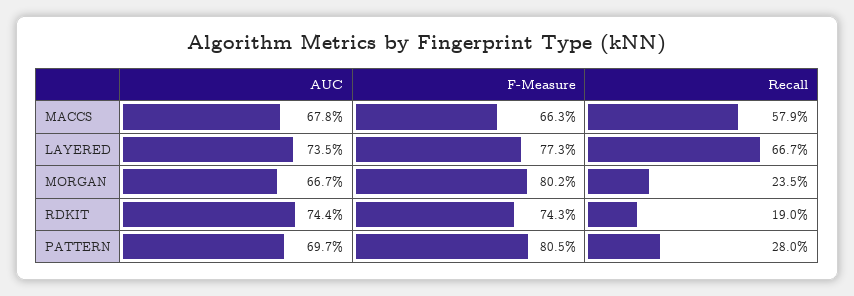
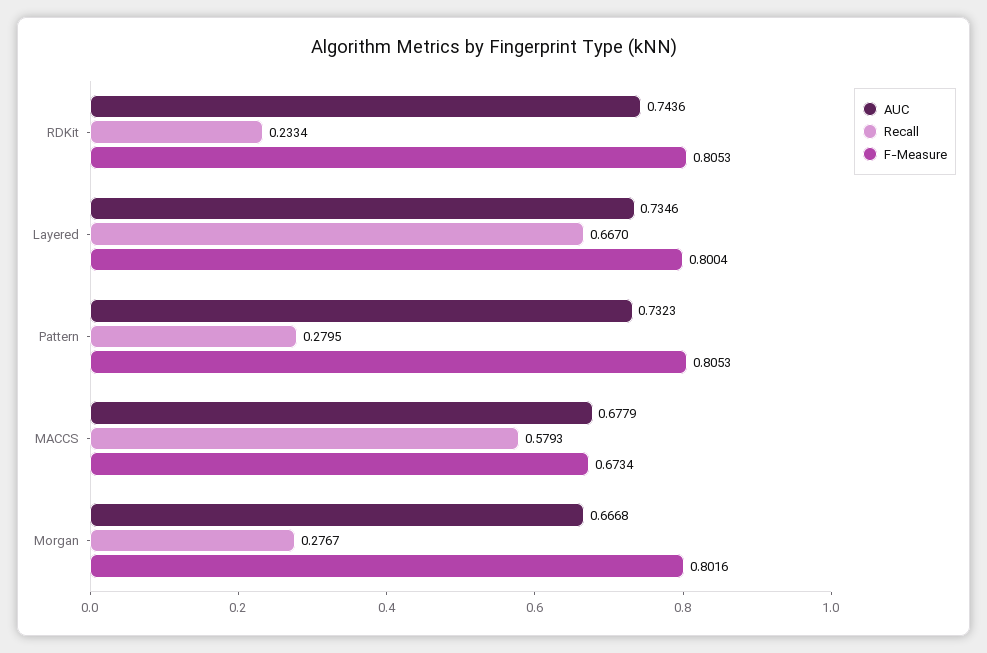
  {
    "AUC": {
      "MACCS": 0.6779,
      "LAYERED": 0.7346,
      "MORGAN": 0.6668,
      "RDKIT": 0.7436,
-     "PATTERN": 0.697
+     "PATTERN": 0.7323
    },
    "F-Measure": {
-     "MACCS": 0.663,
+     "MACCS": 0.6734,
-     "LAYERED": 0.773,
+     "LAYERED": 0.8004,
      "MORGAN": 0.8016,
-     "RDKIT": 0.743,
+     "RDKIT": 0.8053,
      "PATTERN": 0.8053
    },
    "Recall": {
      "MACCS": 0.5793,
      "LAYERED": 0.667,
-     "MORGAN": 0.235,
+     "MORGAN": 0.2767,
-     "RDKIT": 0.19,
+     "RDKIT": 0.2334,
      "PATTERN": 0.2795
    }
  }

